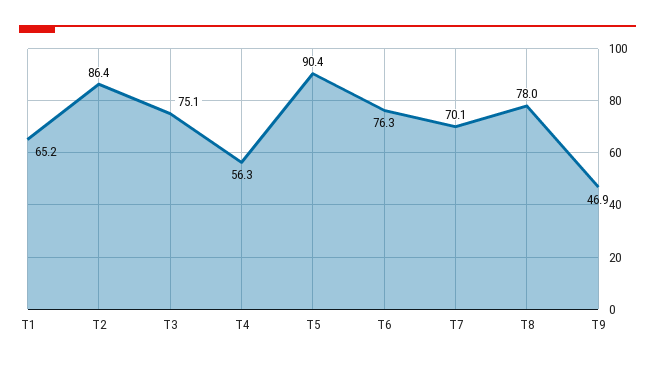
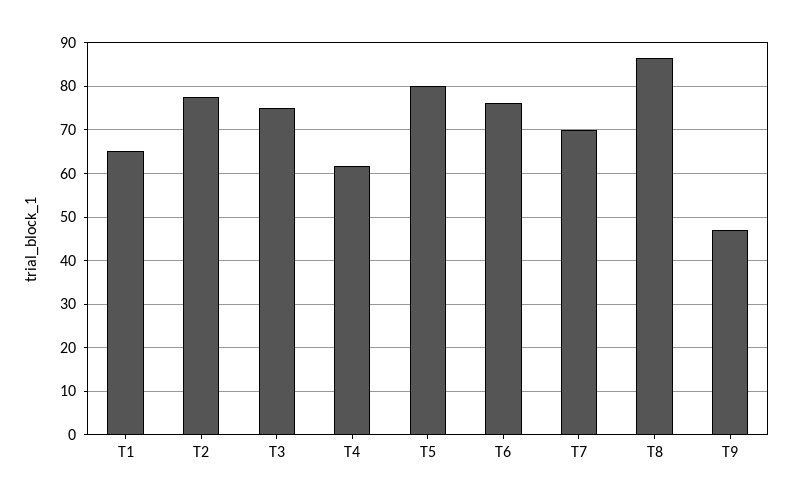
  {
    "T1": 65.2,
-   "T2": 86.4,
+   "T2": 78,
    "T3": 75.1,
-   "T4": 56.3,
+   "T4": 62,
-   "T5": 90.4,
+   "T5": 80,
    "T6": 76.3,
    "T7": 70.1,
-   "T8": 78,
+   "T8": 86,
    "T9": 46.9
  }

